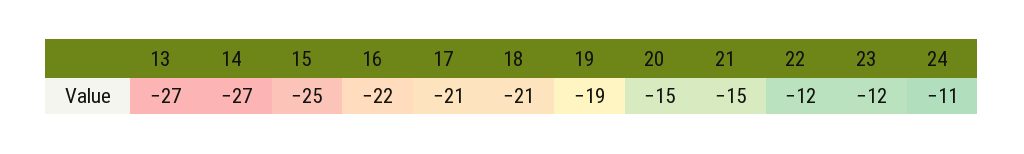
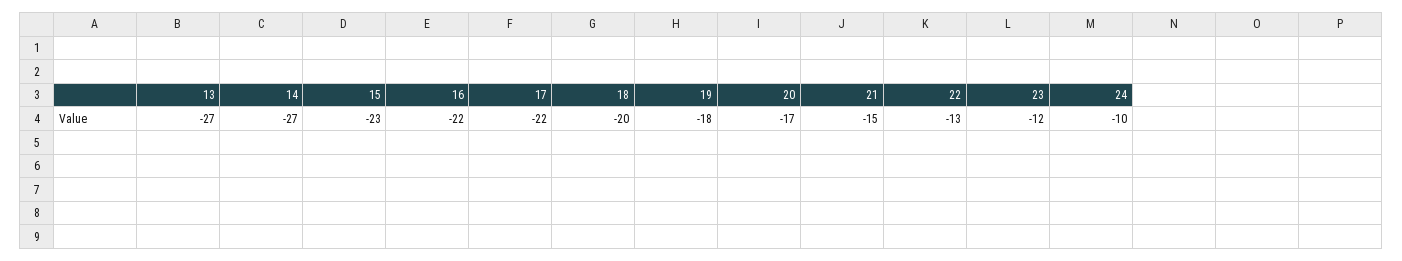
  {
    "13": -27,
    "14": -27,
-   "15": -25,
+   "15": -23,
    "16": -22,
-   "17": -21,
+   "17": -22,
-   "18": -21,
+   "18": -20,
-   "19": -19,
+   "19": -18,
-   "20": -15,
+   "20": -17,
    "21": -15,
-   "22": -12,
+   "22": -13,
    "23": -12,
-   "24": -11
+   "24": -10
  }

